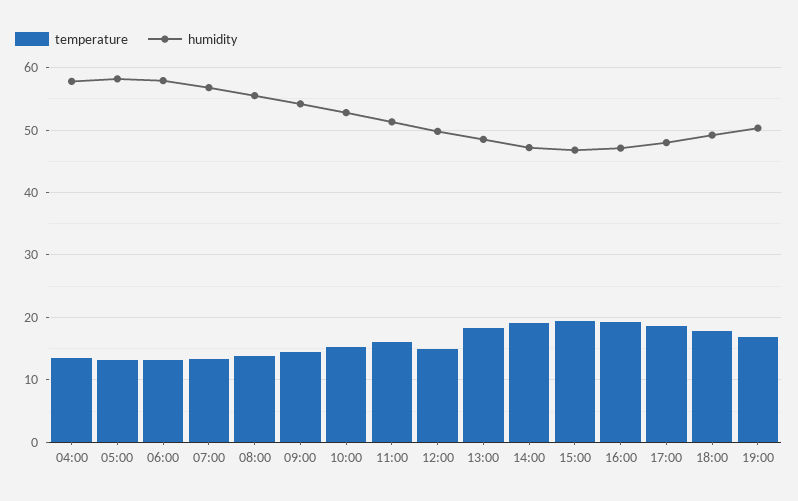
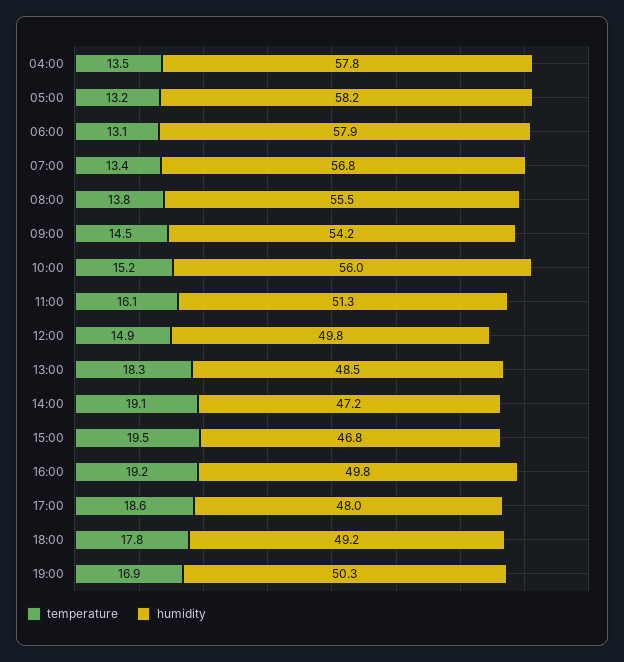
  {
    "temperature": {
      "04:00": 13.5,
      "05:00": 13.2,
      "06:00": 13.1,
      "07:00": 13.4,
      "08:00": 13.8,
      "09:00": 14.5,
      "10:00": 15.2,
      "11:00": 16.1,
      "12:00": 14.9,
      "13:00": 18.3,
      "14:00": 19.1,
      "15:00": 19.5,
      "16:00": 19.2,
      "17:00": 18.6,
      "18:00": 17.8,
      "19:00": 16.9
    },
    "humidity": {
      "04:00": 57.8,
      "05:00": 58.2,
      "06:00": 57.9,
      "07:00": 56.8,
      "08:00": 55.5,
      "09:00": 54.2,
-     "10:00": 53,
+     "10:00": 56,
      "11:00": 51.3,
      "12:00": 49.8,
      "13:00": 48.5,
      "14:00": 47.2,
      "15:00": 46.8,
-     "16:00": 47,
+     "16:00": 49.8,
      "17:00": 48,
      "18:00": 49.2,
      "19:00": 50.3
    }
  }

